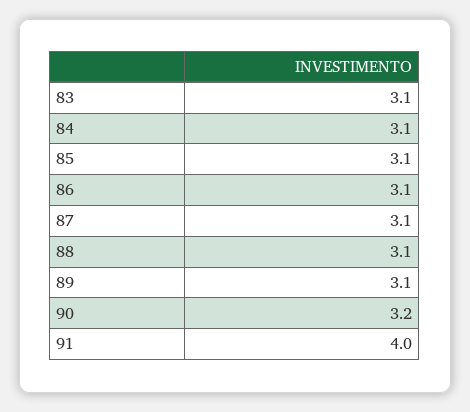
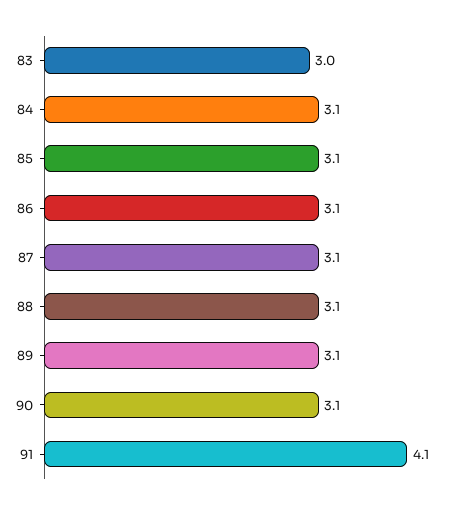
  {
-   "83": 3.1,
+   "83": 3,
    "84": 3.1,
    "85": 3.1,
    "86": 3.1,
    "87": 3.1,
    "88": 3.1,
    "89": 3.1,
-   "90": 3.2,
+   "90": 3.1,
-   "91": 4
+   "91": 4.1
  }

